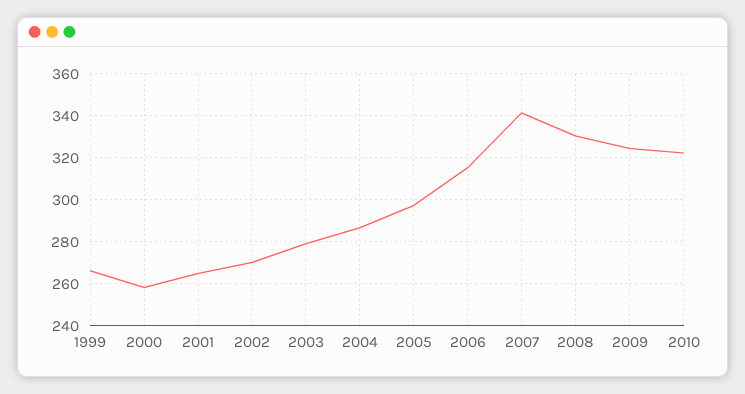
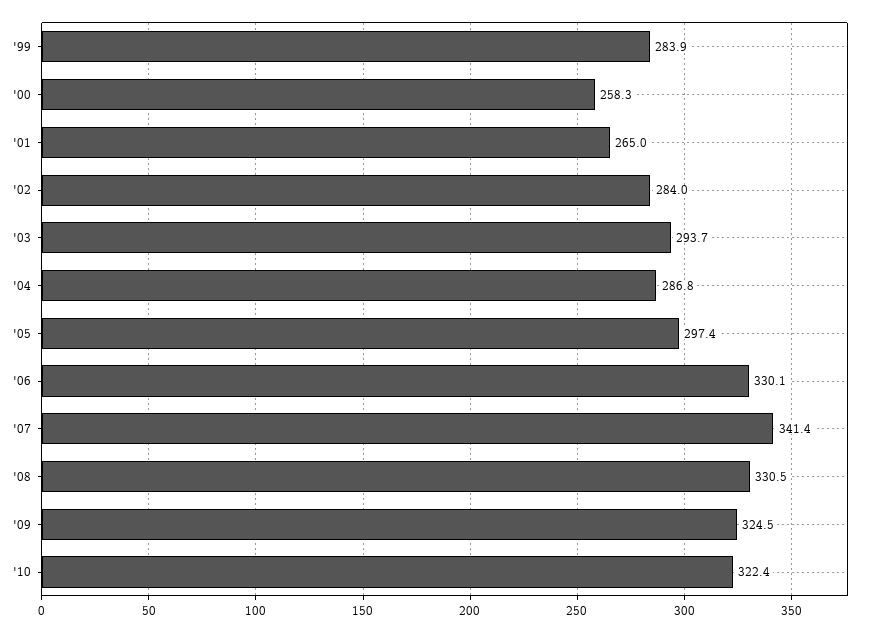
  {
-   "1999": 265,
+   "1999": 283.9,
    "2000": 258.3,
    "2001": 265,
-   "2002": 270,
+   "2002": 284,
-   "2003": 280,
+   "2003": 293.7,
    "2004": 286.8,
    "2005": 297.4,
-   "2006": 315,
+   "2006": 330.1,
    "2007": 341.4,
    "2008": 330.5,
    "2009": 324.5,
    "2010": 322.4
  }

